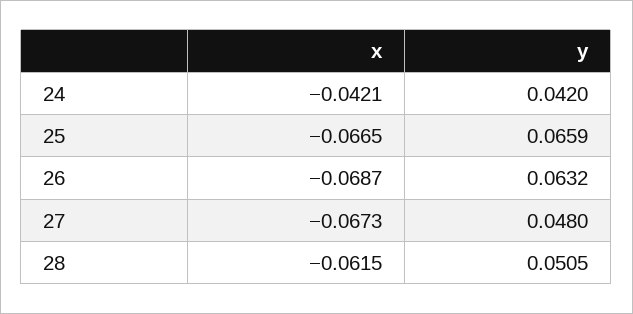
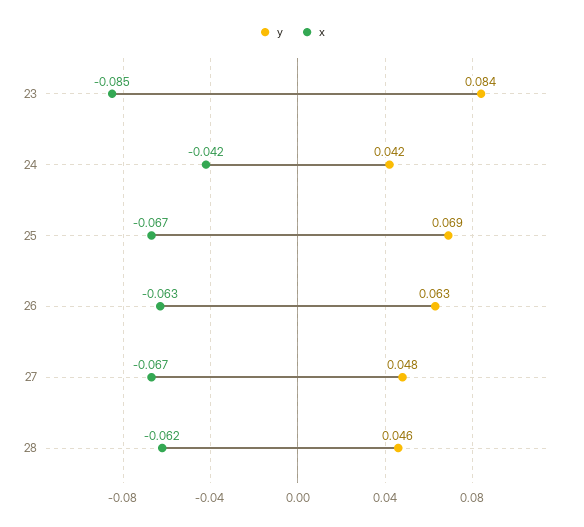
  {
    "x": {
      "24": -0.0421,
      "25": -0.0665,
-     "26": -0.0687,
+     "26": -0.063,
      "27": -0.0673,
-     "28": -0.0615
+     "28": -0.0615,
+     "23": -0.085
    },
    "y": {
      "24": 0.042,
-     "25": 0.0659,
+     "25": 0.069,
      "26": 0.0632,
      "27": 0.048,
-     "28": 0.0505
+     "28": 0.046,
+     "23": 0.084
    }
  }

